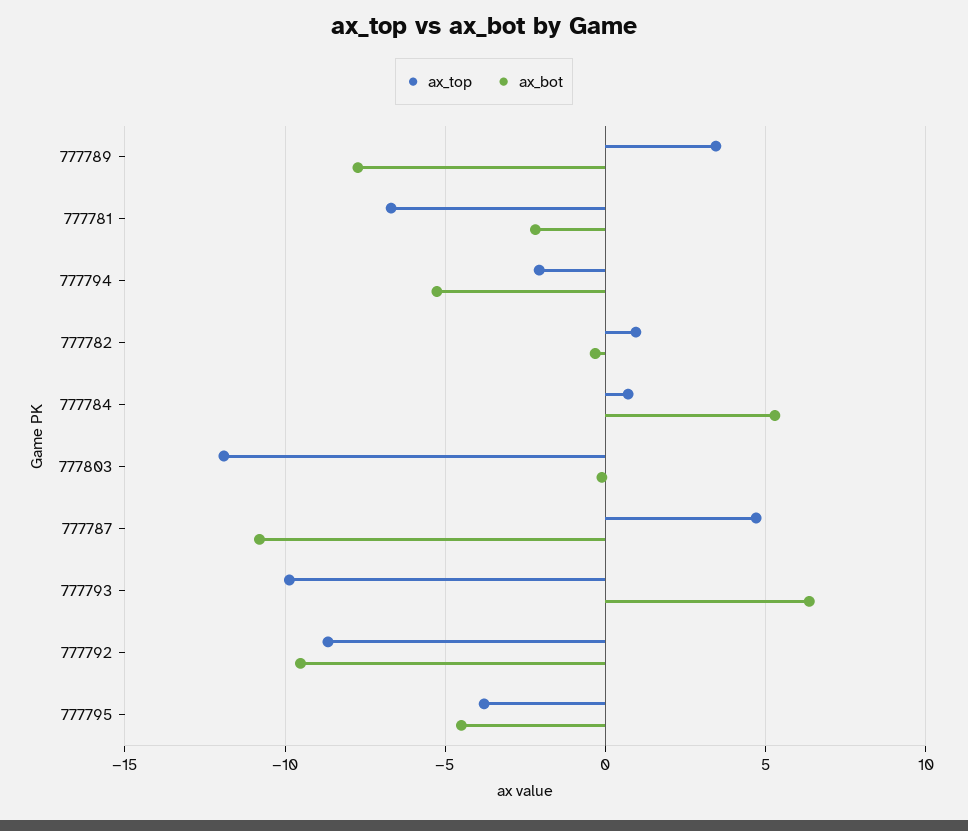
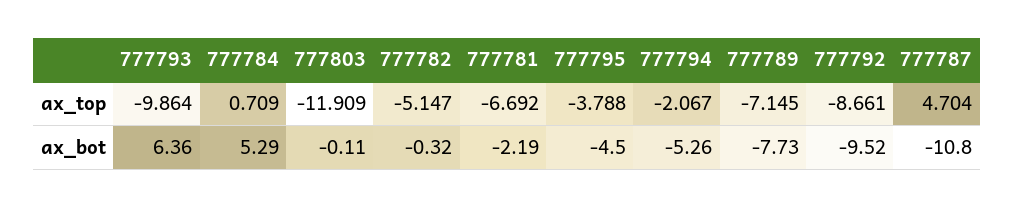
  {
    "ax_top": {
-     "777789": 3.5,
+     "777789": -7.145,
      "777781": -6.692,
      "777794": -2.067,
-     "777782": 1,
+     "777782": -5.147,
      "777784": 0.709,
      "777803": -11.909,
      "777787": 4.704,
      "777793": -9.864,
      "777792": -8.661,
      "777795": -3.788
    },
    "ax_bot": {
      "777789": -7.73,
      "777781": -2.19,
      "777794": -5.26,
      "777782": -0.32,
      "777784": 5.29,
      "777803": -0.11,
      "777787": -10.8,
      "777793": 6.36,
      "777792": -9.52,
      "777795": -4.5
    }
  }

